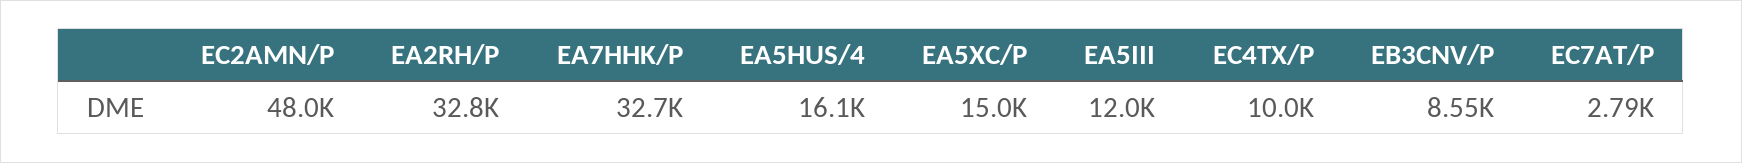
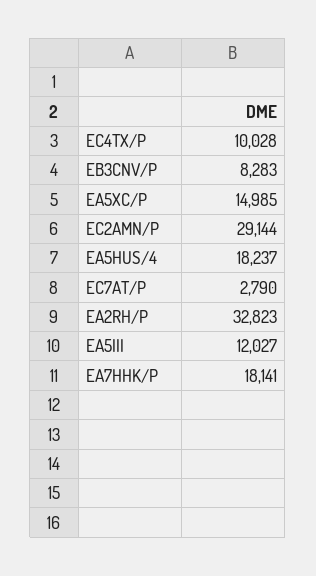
  {
-   "EC2AMN/P": 48000,
+   "EC2AMN/P": 29144,
    "EA2RH/P": 32823,
-   "EA7HHK/P": 32700,
+   "EA7HHK/P": 18141,
-   "EA5HUS/4": 16100,
+   "EA5HUS/4": 18237,
    "EA5XC/P": 14985,
    "EA5III": 12027,
    "EC4TX/P": 10028,
-   "EB3CNV/P": 8550,
+   "EB3CNV/P": 8283,
    "EC7AT/P": 2790
  }

